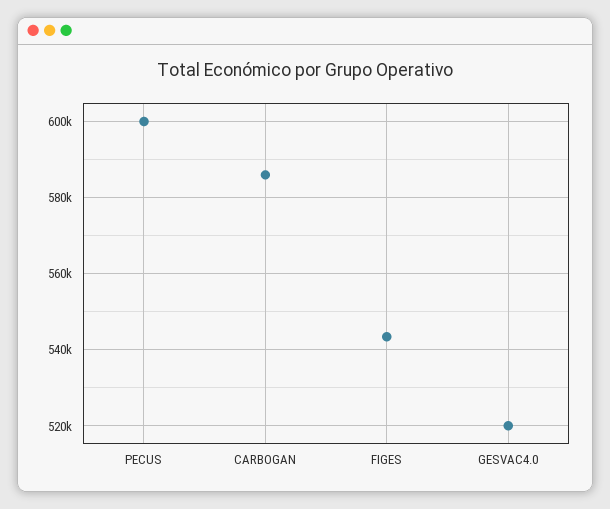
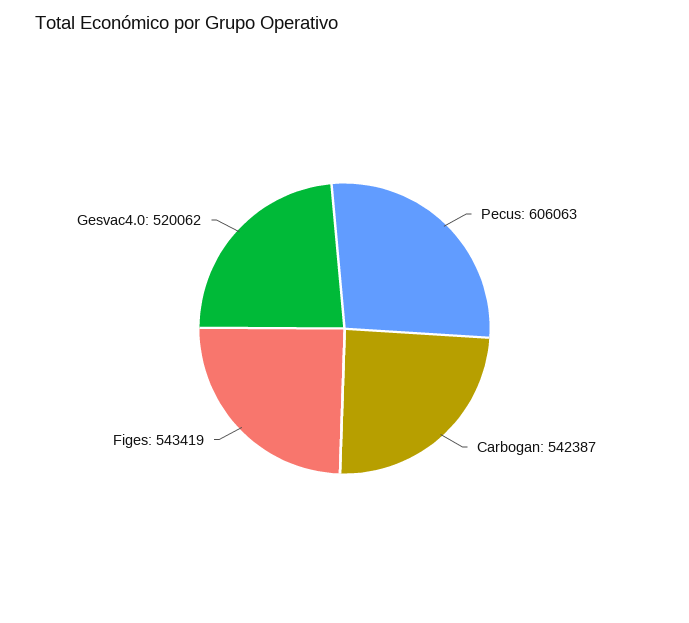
  {
-   "PECUS": 600000,
+   "PECUS": 606063,
-   "CARBOGAN": 586000,
+   "CARBOGAN": 542387,
    "FIGES": 543419,
    "GESVAC4.0": 520062
  }

